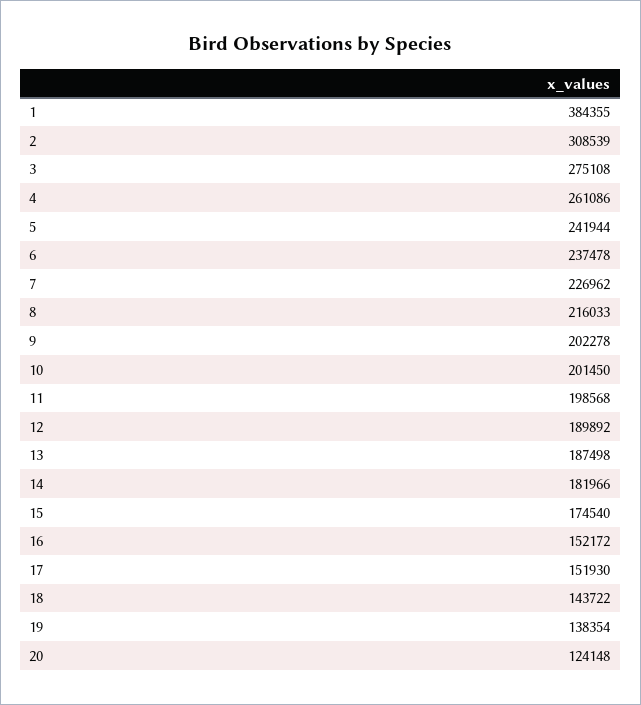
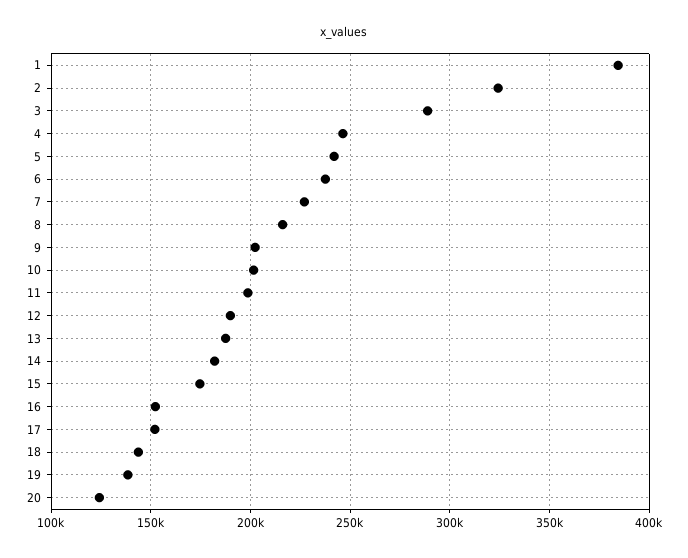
  {
    "1": 384355,
-   "2": 308539,
+   "2": 325000,
-   "3": 275108,
+   "3": 290000,
-   "4": 261086,
+   "4": 245000,
    "5": 241944,
    "6": 237478,
    "7": 226962,
    "8": 216033,
    "9": 202278,
    "10": 201450,
    "11": 198568,
    "12": 189892,
    "13": 187498,
    "14": 181966,
    "15": 174540,
    "16": 152172,
    "17": 151930,
    "18": 143722,
    "19": 138354,
    "20": 124148
  }

